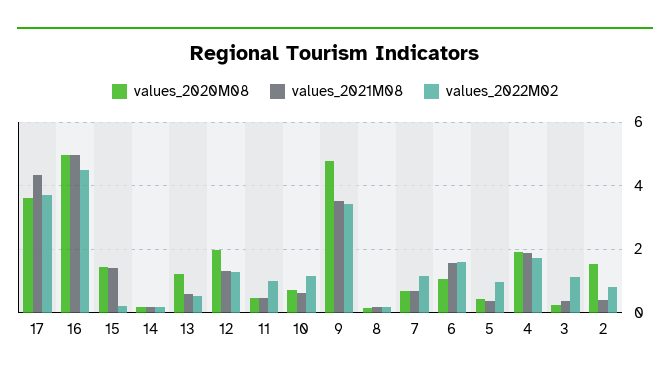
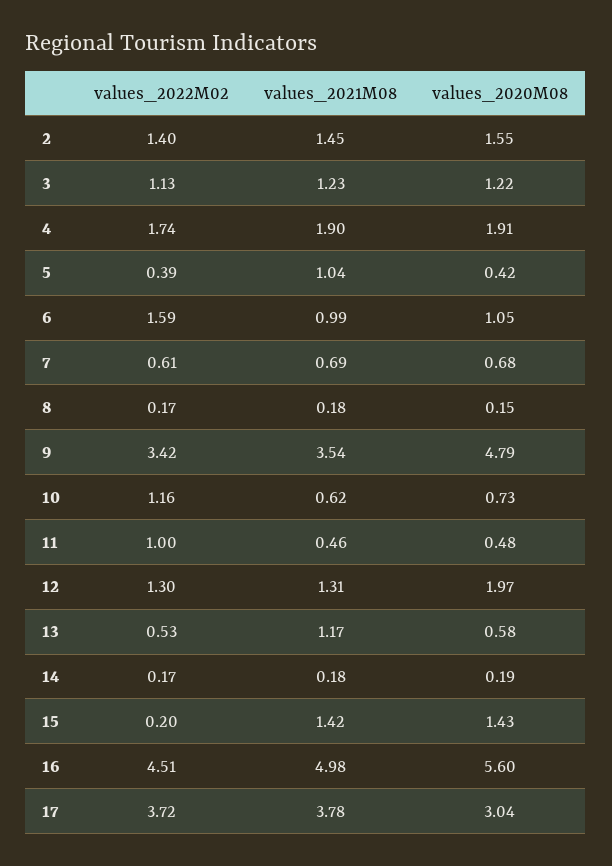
  {
    "values_2020M08": {
-     "17": 3.6,
+     "17": 3.04,
-     "16": 5,
+     "16": 5.6,
      "15": 1.43,
      "14": 0.19,
-     "13": 1.2,
+     "13": 0.58,
      "12": 1.97,
      "11": 0.48,
      "10": 0.73,
      "9": 4.79,
      "8": 0.15,
      "7": 0.68,
      "6": 1.05,
      "5": 0.42,
      "4": 1.91,
-     "3": 0.2,
+     "3": 1.22,
      "2": 1.55
    },
    "values_2021M08": {
-     "17": 4.4,
+     "17": 3.78,
      "16": 4.98,
      "15": 1.42,
      "14": 0.18,
-     "13": 0.6,
+     "13": 1.17,
      "12": 1.31,
      "11": 0.46,
      "10": 0.62,
      "9": 3.54,
      "8": 0.18,
      "7": 0.69,
-     "6": 1.6,
+     "6": 0.99,
-     "5": 0.4,
+     "5": 1.04,
      "4": 1.9,
-     "3": 0.4,
+     "3": 1.23,
-     "2": 0.4
+     "2": 1.45
    },
    "values_2022M02": {
      "17": 3.72,
      "16": 4.51,
      "15": 0.2,
      "14": 0.17,
      "13": 0.53,
      "12": 1.3,
      "11": 1,
      "10": 1.16,
      "9": 3.42,
      "8": 0.17,
-     "7": 1.2,
+     "7": 0.61,
      "6": 1.59,
-     "5": 1,
+     "5": 0.39,
      "4": 1.74,
      "3": 1.13,
-     "2": 0.8
+     "2": 1.4
    }
  }

